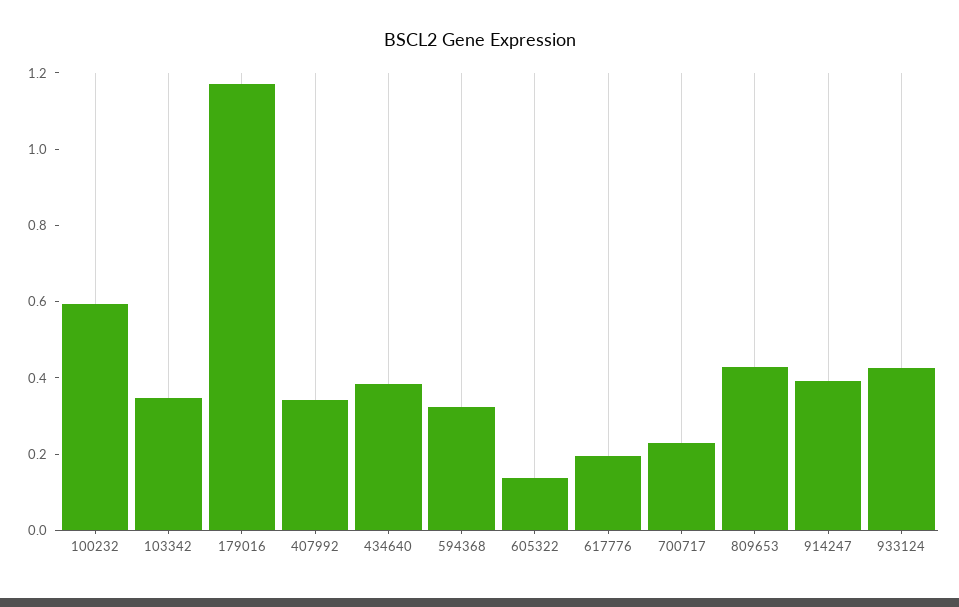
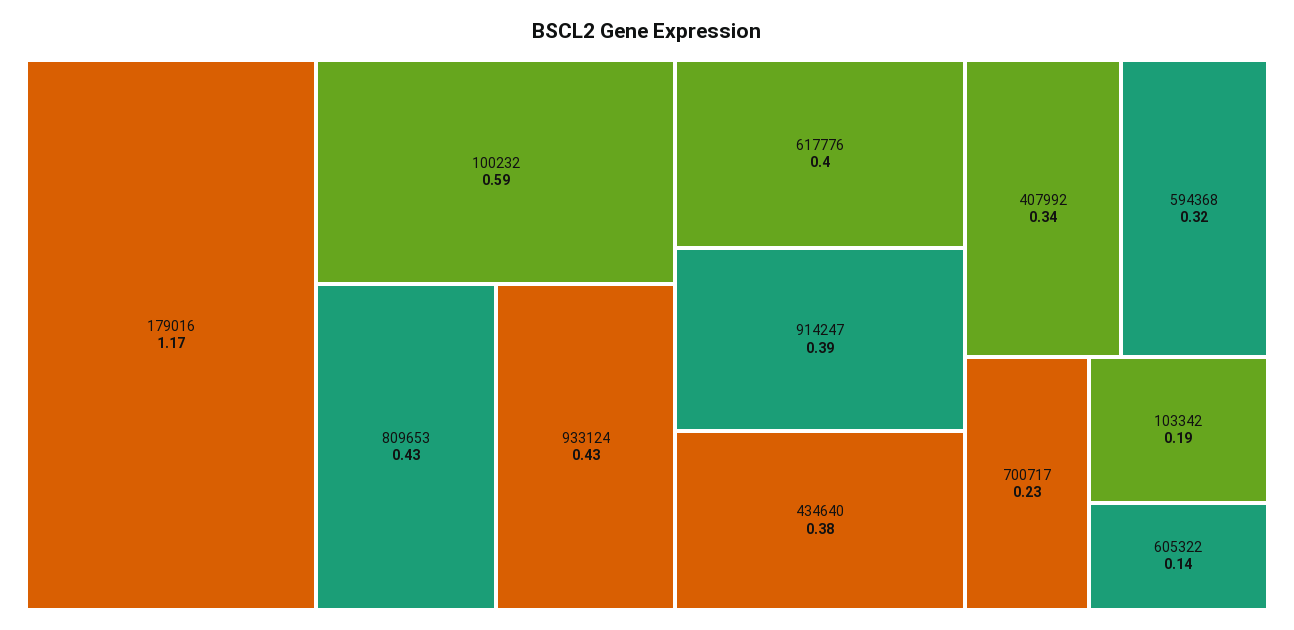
  {
    "100232": 0.59,
-   "103342": 0.35,
+   "103342": 0.19,
    "179016": 1.17,
    "407992": 0.34,
    "434640": 0.38,
    "594368": 0.32,
    "605322": 0.14,
-   "617776": 0.2,
+   "617776": 0.4,
    "700717": 0.23,
    "809653": 0.43,
    "914247": 0.39,
    "933124": 0.43
  }

